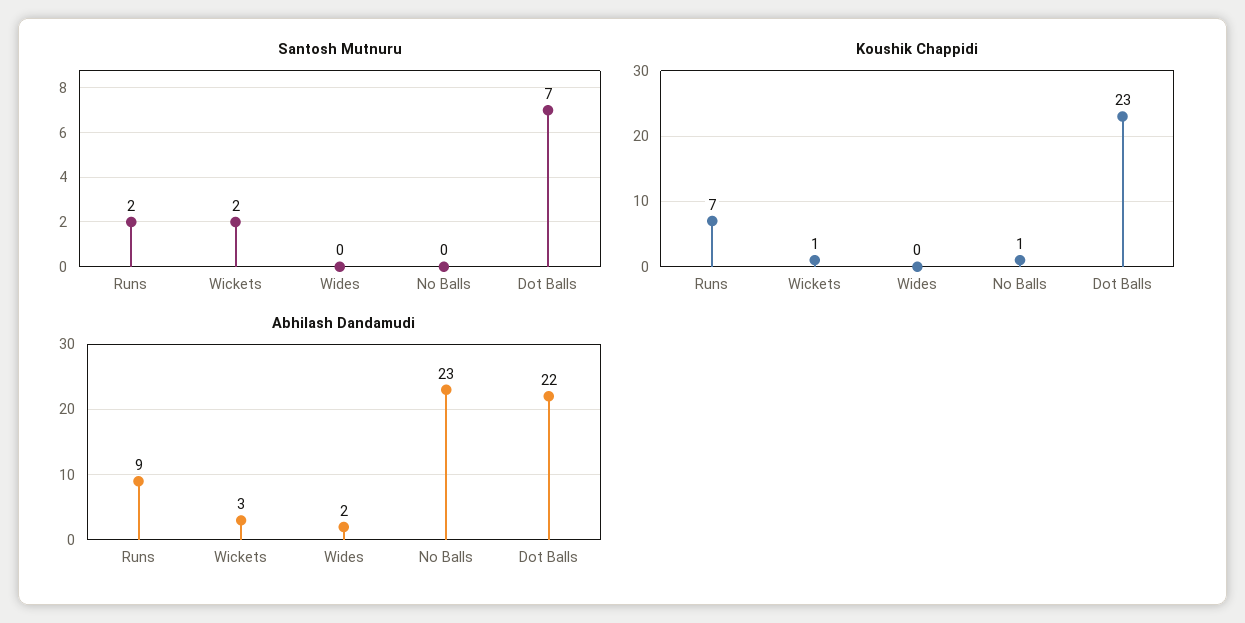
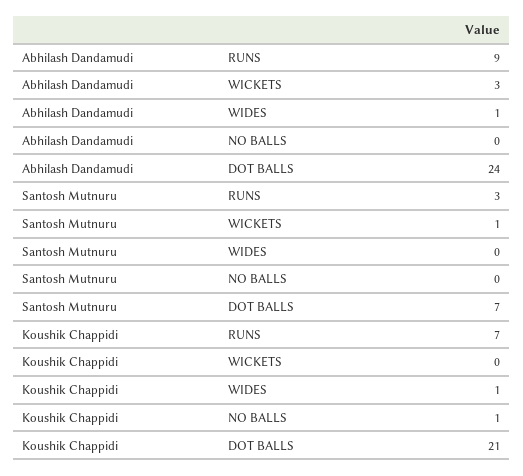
  {
    "Santosh Mutnuru": {
-     "Runs": 2,
+     "Runs": 3,
-     "Wickets": 2,
+     "Wickets": 1,
      "Wides": 0,
      "No Balls": 0,
      "Dot Balls": 7
    },
    "Koushik Chappidi": {
      "Runs": 7,
-     "Wickets": 1,
+     "Wickets": 0,
-     "Wides": 0,
+     "Wides": 1,
      "No Balls": 1,
-     "Dot Balls": 23
+     "Dot Balls": 21
    },
    "Abhilash Dandamudi": {
      "Runs": 9,
      "Wickets": 3,
-     "Wides": 2,
+     "Wides": 1,
-     "No Balls": 23,
+     "No Balls": 0,
-     "Dot Balls": 22
+     "Dot Balls": 24
    }
  }

